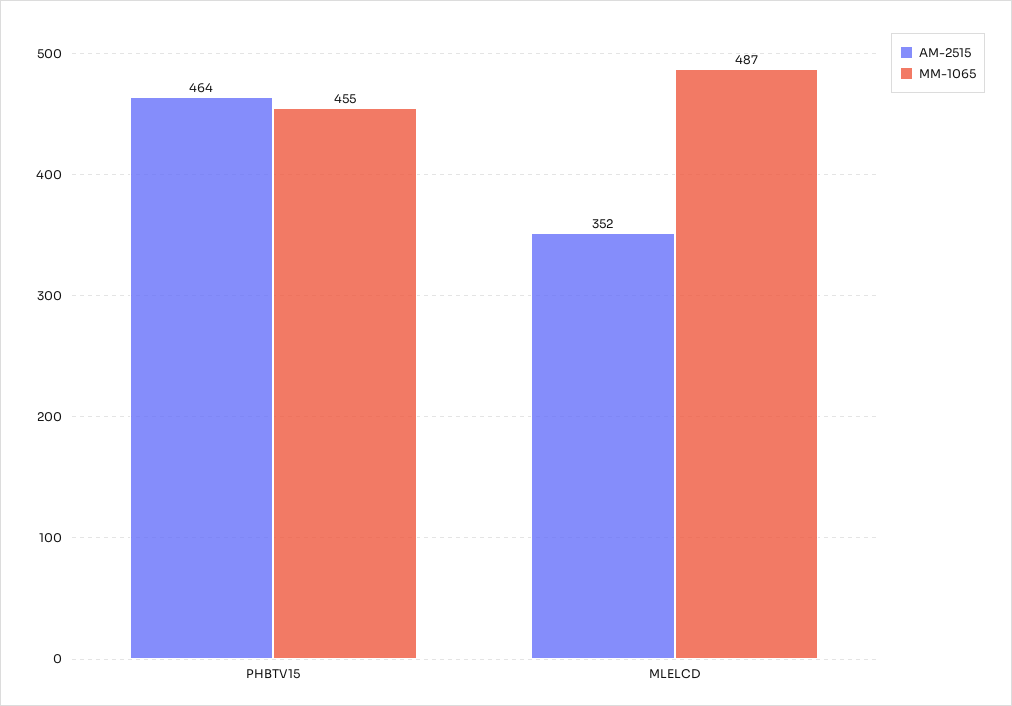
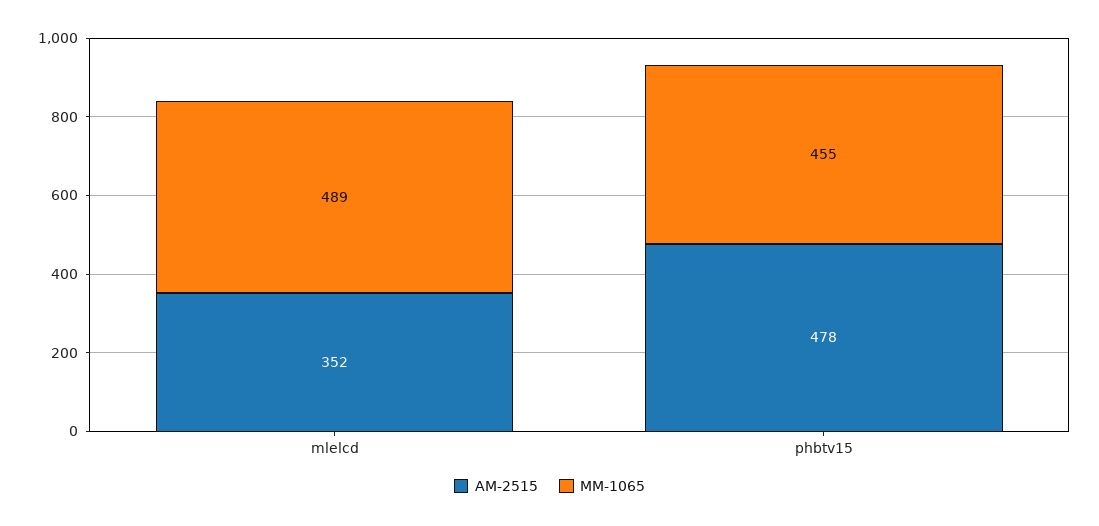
  {
    "AM-2515": {
-     "PHBTV15": 464,
+     "PHBTV15": 478,
      "MLELCD": 352
    },
    "MM-1065": {
      "PHBTV15": 455,
-     "MLELCD": 487
+     "MLELCD": 489
    }
  }

